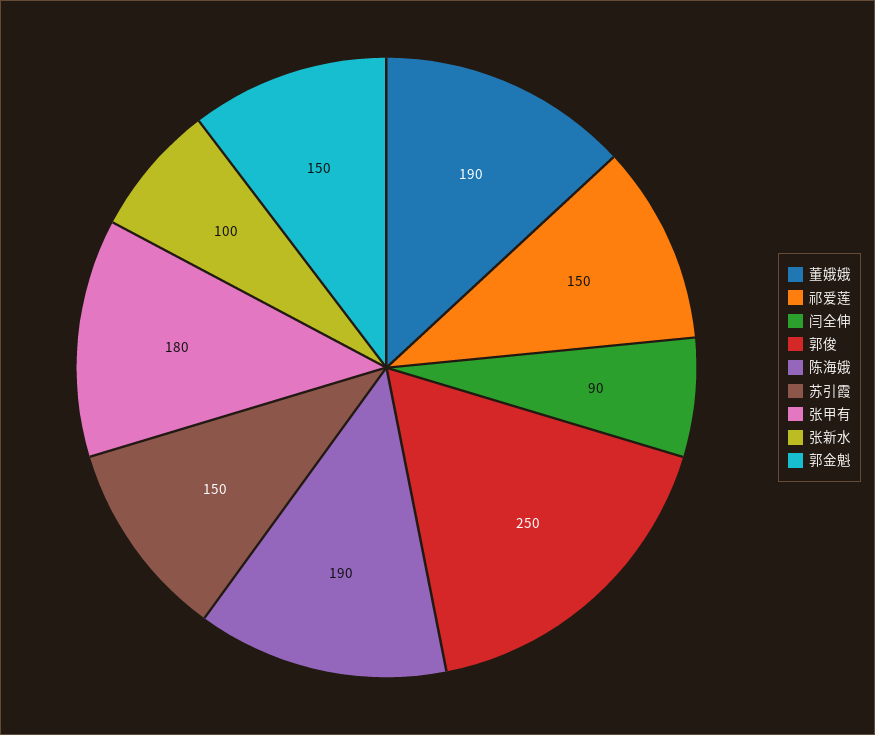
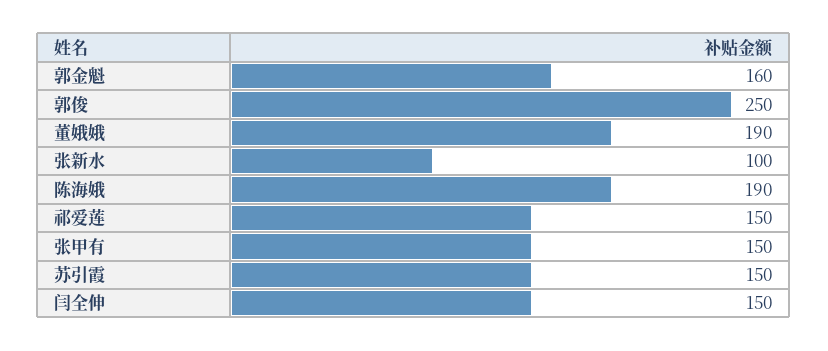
  {
    "董娥娥": 190,
    "祁爱莲": 150,
-   "闫全伸": 90,
+   "闫全伸": 150,
    "郭俊": 250,
    "陈海娥": 190,
    "苏引霞": 150,
-   "张甲有": 180,
+   "张甲有": 150,
    "张新水": 100,
-   "郭金魁": 150
+   "郭金魁": 160
  }

